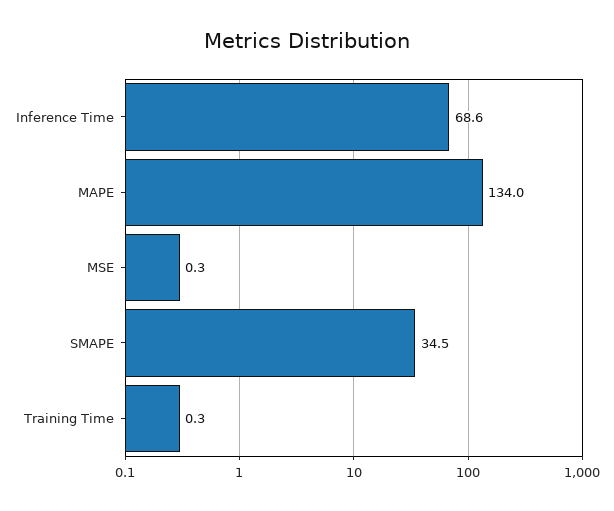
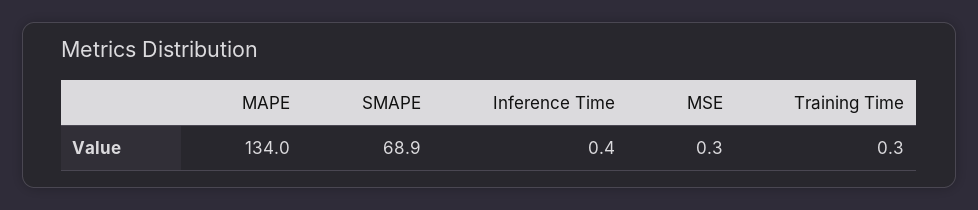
  {
-   "Inference Time": 68.6,
+   "Inference Time": 0.4,
    "MAPE": 134,
    "MSE": 0.3,
-   "SMAPE": 34.5,
+   "SMAPE": 68.9,
    "Training Time": 0.3
  }

